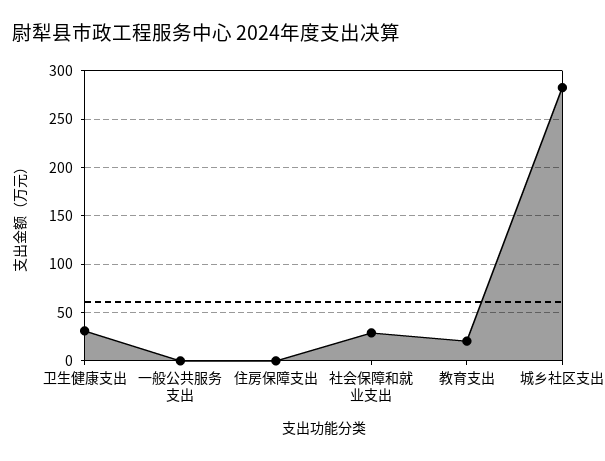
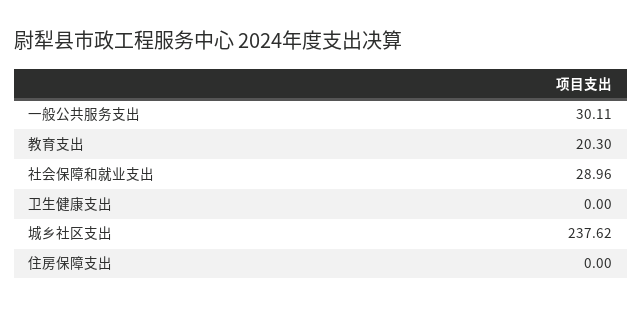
  {
-   "卫生健康支出": 30,
+   "卫生健康支出": 0,
-   "一般公共服务支出": 0,
+   "一般公共服务支出": 30.11,
    "住房保障支出": 0,
    "社会保障和就业支出": 28.96,
    "教育支出": 20.3,
-   "城乡社区支出": 280
+   "城乡社区支出": 237.62
  }

